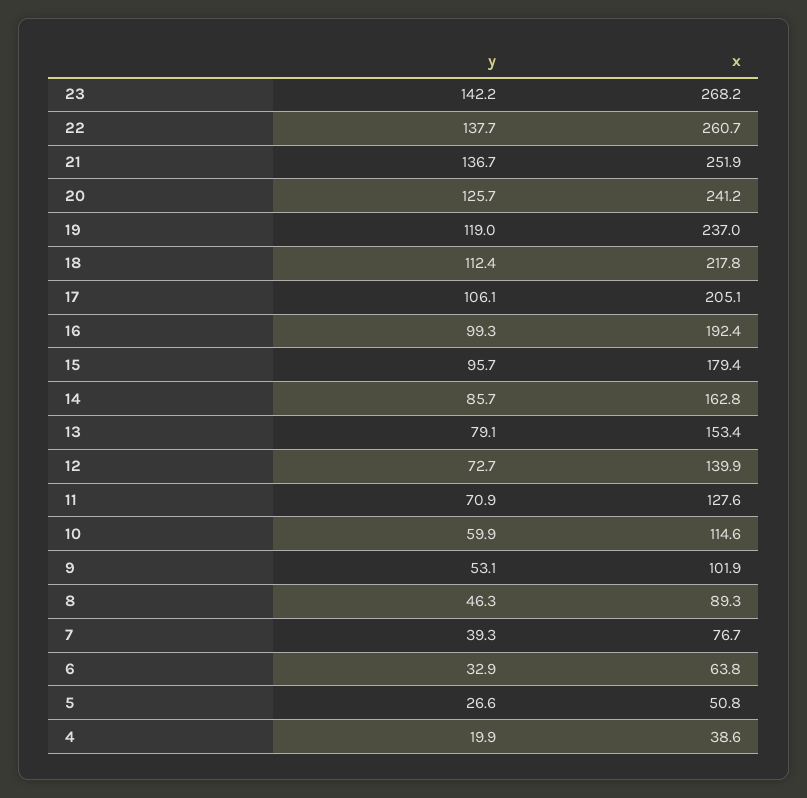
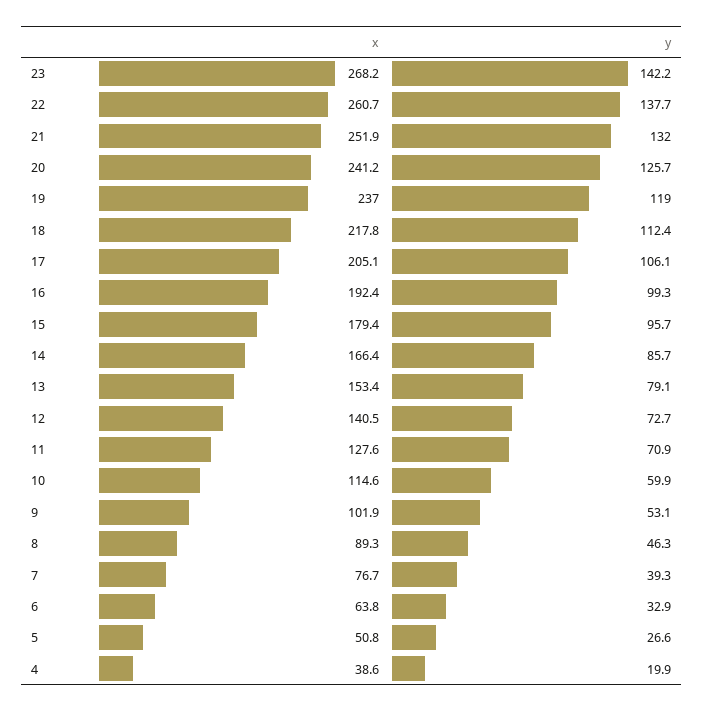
  {
    "y": {
      "23": 142.2,
      "22": 137.7,
-     "21": 136.7,
+     "21": 132,
      "20": 125.7,
      "19": 119,
      "18": 112.4,
      "17": 106.1,
      "16": 99.3,
      "15": 95.7,
      "14": 85.7,
      "13": 79.1,
      "12": 72.7,
      "11": 70.9,
      "10": 59.9,
      "9": 53.1,
      "8": 46.3,
      "7": 39.3,
      "6": 32.9,
      "5": 26.6,
      "4": 19.9
    },
    "x": {
      "23": 268.2,
      "22": 260.7,
      "21": 251.9,
      "20": 241.2,
      "19": 237,
      "18": 217.8,
      "17": 205.1,
      "16": 192.4,
      "15": 179.4,
-     "14": 162.8,
+     "14": 166.4,
      "13": 153.4,
-     "12": 139.9,
+     "12": 140.5,
      "11": 127.6,
      "10": 114.6,
      "9": 101.9,
      "8": 89.3,
      "7": 76.7,
      "6": 63.8,
      "5": 50.8,
      "4": 38.6
    }
  }

